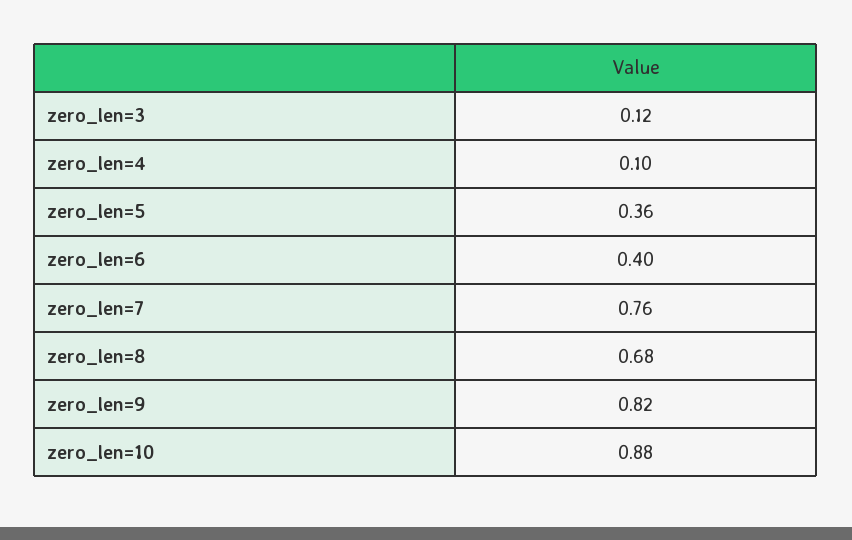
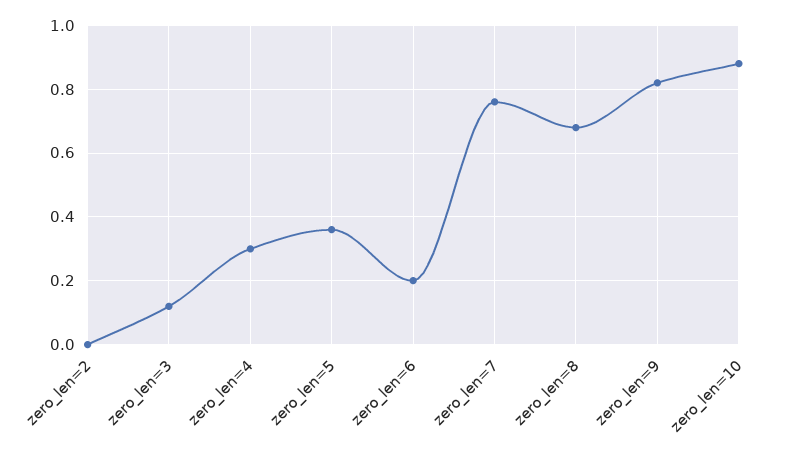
  {
    "zero_len=3": 0.12,
-   "zero_len=4": 0.1,
+   "zero_len=4": 0.3,
    "zero_len=5": 0.36,
-   "zero_len=6": 0.4,
+   "zero_len=6": 0.2,
    "zero_len=7": 0.76,
    "zero_len=8": 0.68,
    "zero_len=9": 0.82,
-   "zero_len=10": 0.88
+   "zero_len=10": 0.88,
+   "zero_len=2": 0
  }

